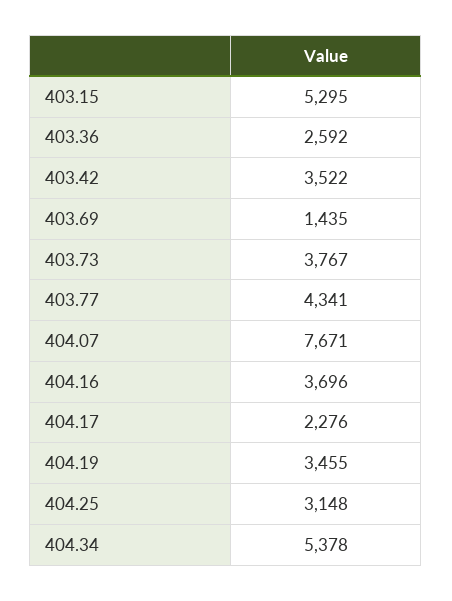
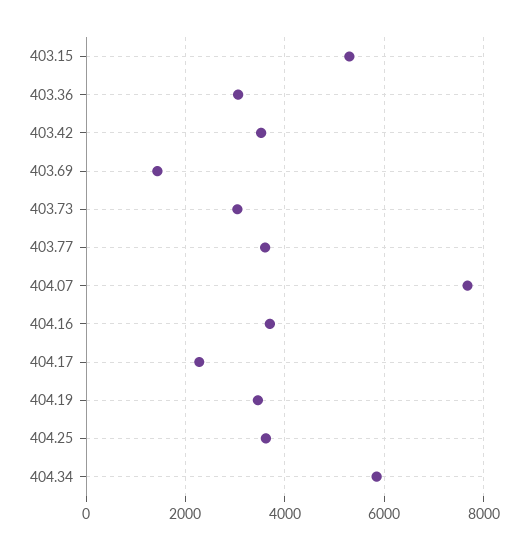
  {
    "403.15": 5295,
-   "403.36": 2592,
+   "403.36": 3000,
    "403.42": 3522,
    "403.69": 1435,
-   "403.73": 3767,
+   "403.73": 3000,
-   "403.77": 4341,
+   "403.77": 3600,
    "404.07": 7671,
    "404.16": 3696,
    "404.17": 2276,
    "404.19": 3455,
-   "404.25": 3148,
+   "404.25": 3600,
-   "404.34": 5378
+   "404.34": 5800
  }

